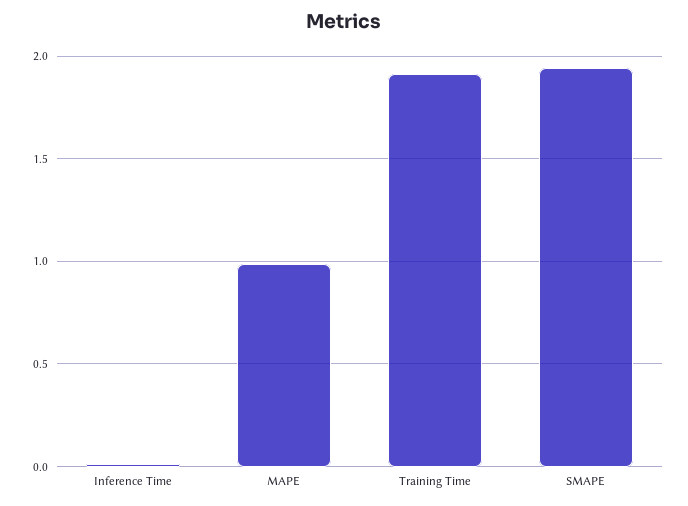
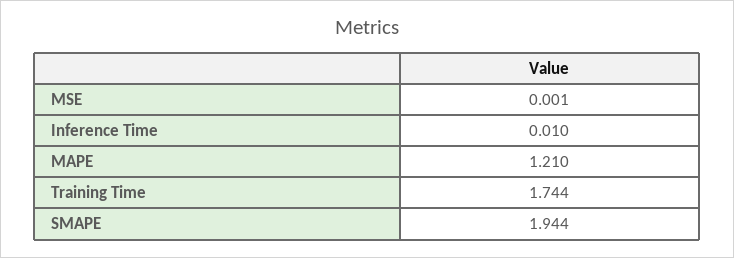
  {
    "Inference Time": 0.01,
-   "MAPE": 1,
+   "MAPE": 1.21,
-   "Training Time": 1.9,
+   "Training Time": 1.744,
-   "SMAPE": 1.944
+   "SMAPE": 1.944,
+   "MSE": 0.001
  }

